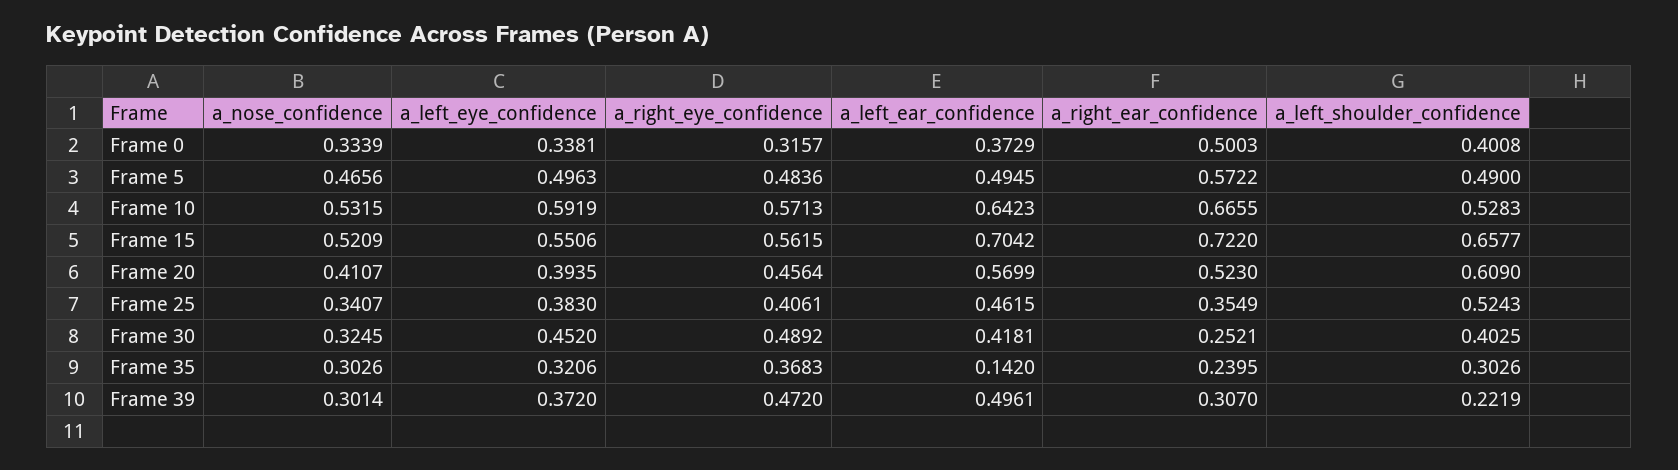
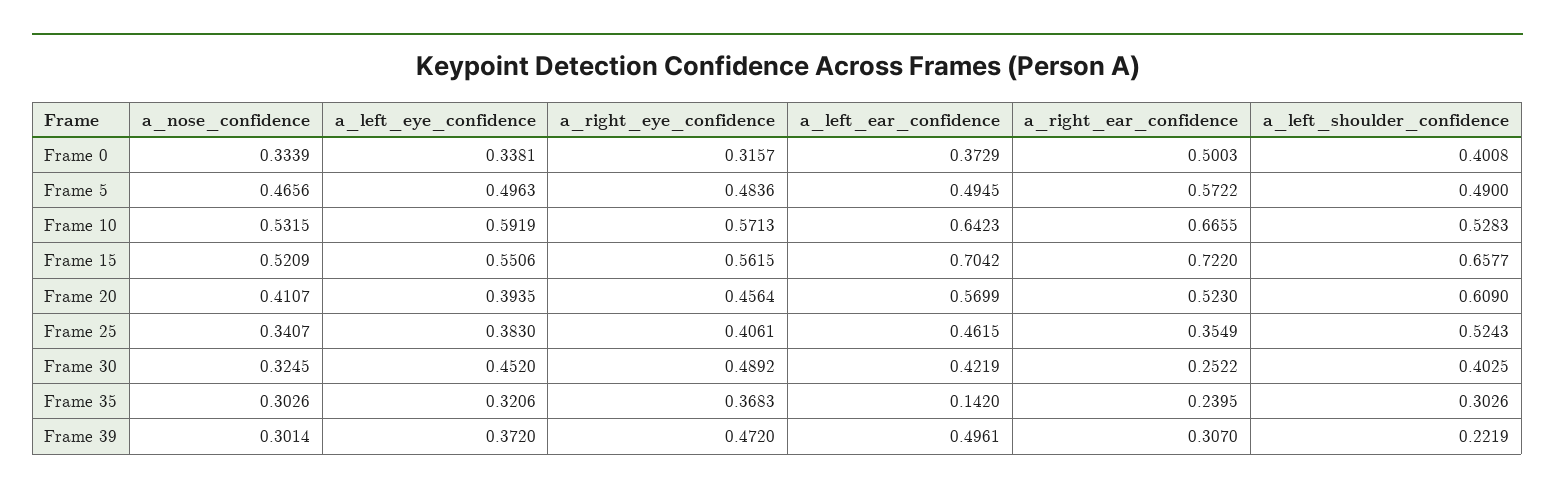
  {
    "a_nose_confidence": {
      "Frame 0": 0.3339,
      "Frame 5": 0.4656,
      "Frame 10": 0.5315,
      "Frame 15": 0.5209,
      "Frame 20": 0.4107,
      "Frame 25": 0.3407,
      "Frame 30": 0.3245,
      "Frame 35": 0.3026,
      "Frame 39": 0.3014
    },
    "a_left_eye_confidence": {
      "Frame 0": 0.3381,
      "Frame 5": 0.4963,
      "Frame 10": 0.5919,
      "Frame 15": 0.5506,
      "Frame 20": 0.3935,
      "Frame 25": 0.383,
      "Frame 30": 0.452,
      "Frame 35": 0.3206,
      "Frame 39": 0.372
    },
    "a_right_eye_confidence": {
      "Frame 0": 0.3157,
      "Frame 5": 0.4836,
      "Frame 10": 0.5713,
      "Frame 15": 0.5615,
      "Frame 20": 0.4564,
      "Frame 25": 0.4061,
      "Frame 30": 0.4892,
      "Frame 35": 0.3683,
      "Frame 39": 0.472
    },
    "a_left_ear_confidence": {
      "Frame 0": 0.3729,
      "Frame 5": 0.4945,
      "Frame 10": 0.6423,
      "Frame 15": 0.7042,
      "Frame 20": 0.5699,
      "Frame 25": 0.4615,
-     "Frame 30": 0.4181,
+     "Frame 30": 0.4219,
      "Frame 35": 0.142,
      "Frame 39": 0.4961
    },
    "a_right_ear_confidence": {
      "Frame 0": 0.5003,
      "Frame 5": 0.5722,
      "Frame 10": 0.6655,
      "Frame 15": 0.722,
      "Frame 20": 0.523,
      "Frame 25": 0.3549,
-     "Frame 30": 0.2521,
+     "Frame 30": 0.2522,
      "Frame 35": 0.2395,
      "Frame 39": 0.307
    },
    "a_left_shoulder_confidence": {
      "Frame 0": 0.4008,
      "Frame 5": 0.49,
      "Frame 10": 0.5283,
      "Frame 15": 0.6577,
      "Frame 20": 0.609,
      "Frame 25": 0.5243,
      "Frame 30": 0.4025,
      "Frame 35": 0.3026,
      "Frame 39": 0.2219
    }
  }

